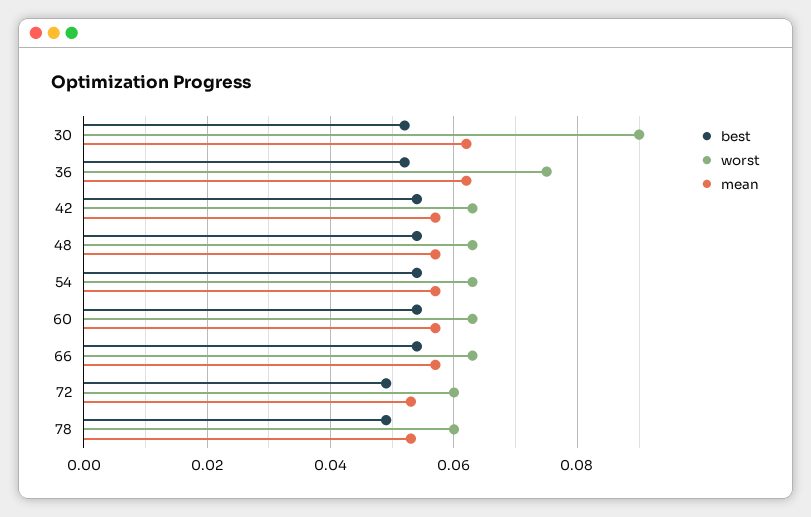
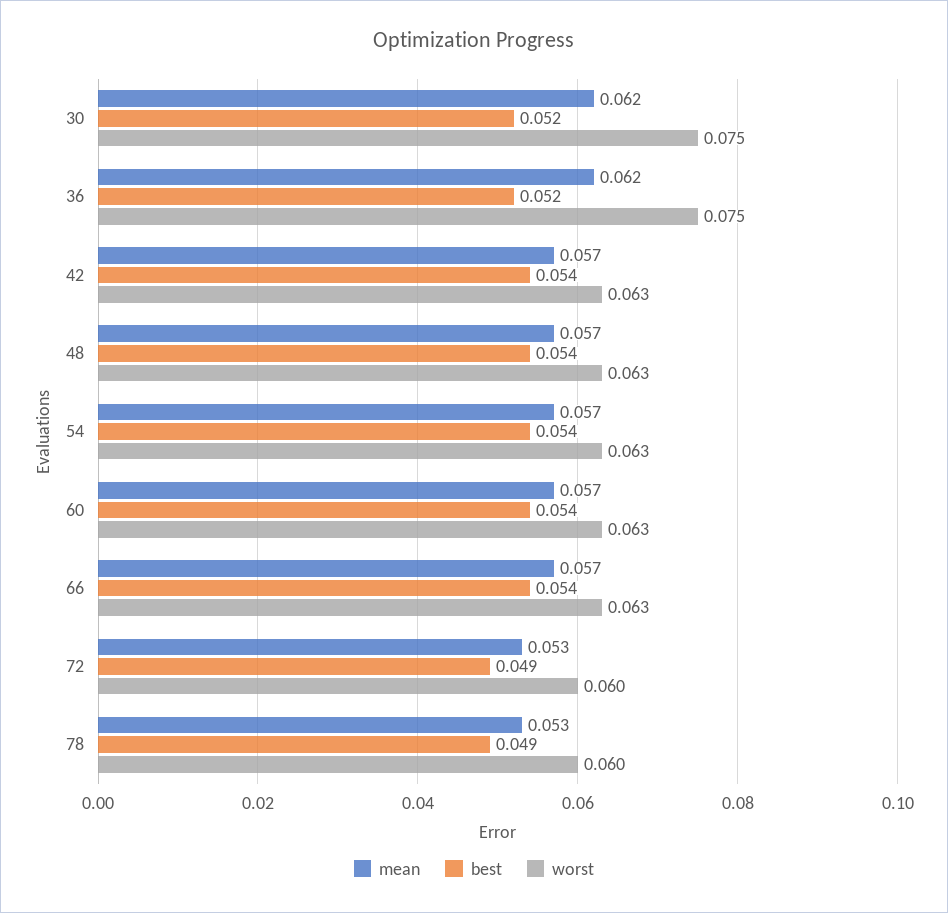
  {
    "best": {
      "30": 0.052,
      "36": 0.052,
      "42": 0.054,
      "48": 0.054,
      "54": 0.054,
      "60": 0.054,
      "66": 0.054,
      "72": 0.049,
      "78": 0.049
    },
    "worst": {
-     "30": 0.09,
+     "30": 0.075,
      "36": 0.075,
      "42": 0.063,
      "48": 0.063,
      "54": 0.063,
      "60": 0.063,
      "66": 0.063,
      "72": 0.06,
      "78": 0.06
    },
    "mean": {
      "30": 0.062,
      "36": 0.062,
      "42": 0.057,
      "48": 0.057,
      "54": 0.057,
      "60": 0.057,
      "66": 0.057,
      "72": 0.053,
      "78": 0.053
    }
  }

